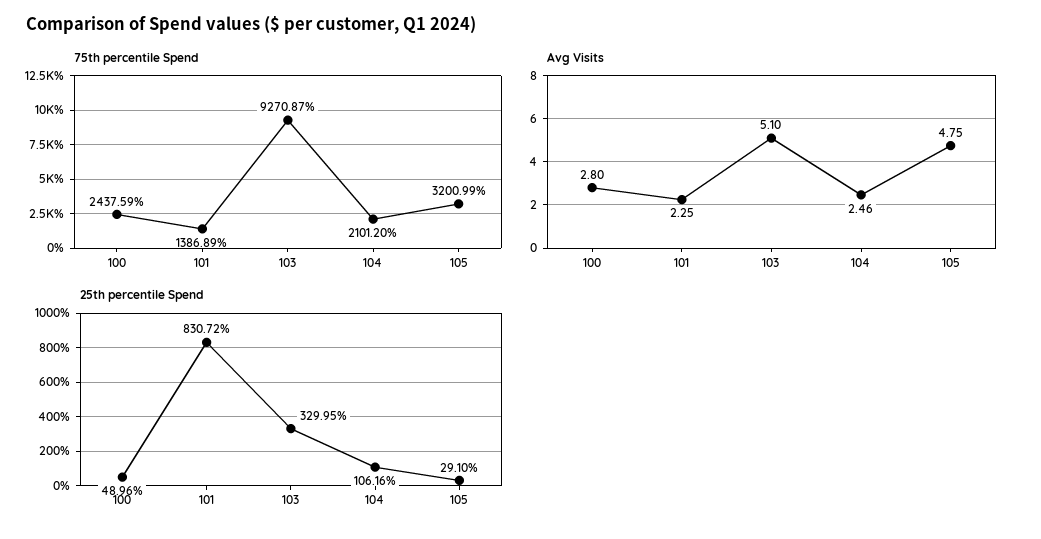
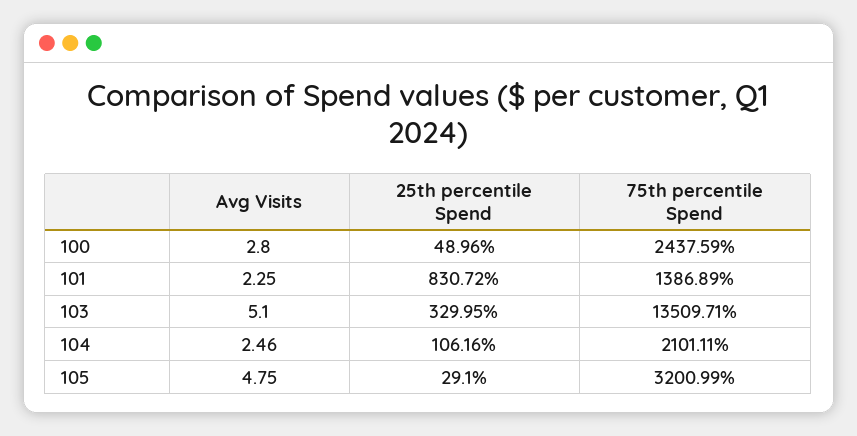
  {
    "75th percentile Spend": {
      "100": 2437.59,
      "101": 1386.89,
-     "103": 9270.87,
+     "103": 13509.71,
-     "104": 2101.2,
+     "104": 2101.11,
      "105": 3200.99
    },
    "Avg Visits": {
      "100": 2.8,
      "101": 2.25,
      "103": 5.1,
      "104": 2.46,
      "105": 4.75
    },
    "25th percentile Spend": {
      "100": 48.96,
      "101": 830.72,
      "103": 329.95,
      "104": 106.16,
      "105": 29.1
    }
  }

